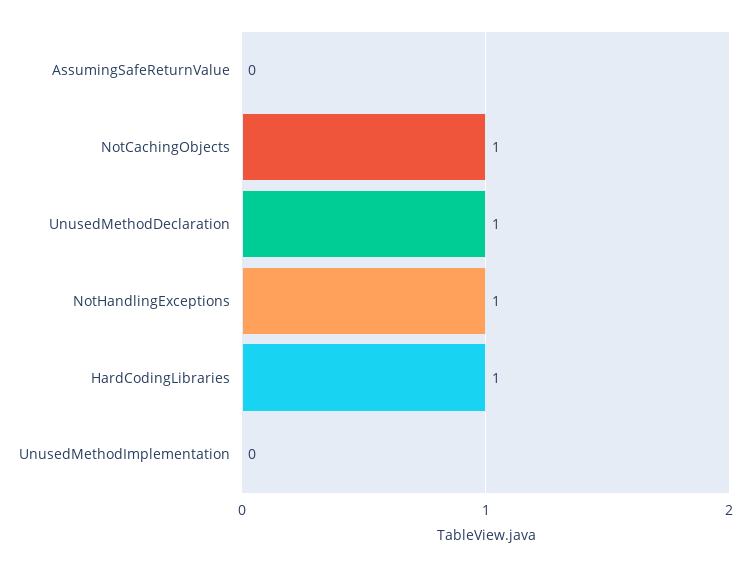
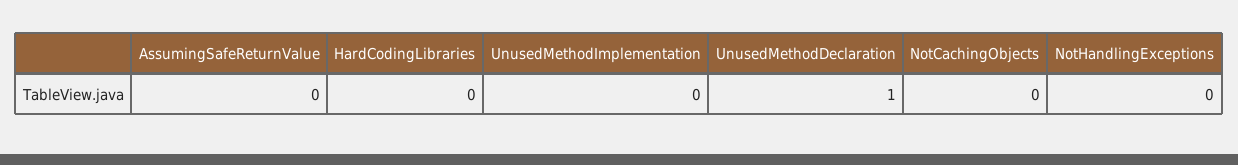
  {
    "AssumingSafeReturnValue": 0,
-   "NotCachingObjects": 1,
+   "NotCachingObjects": 0,
    "UnusedMethodDeclaration": 1,
-   "NotHandlingExceptions": 1,
+   "NotHandlingExceptions": 0,
-   "HardCodingLibraries": 1,
+   "HardCodingLibraries": 0,
    "UnusedMethodImplementation": 0
  }

